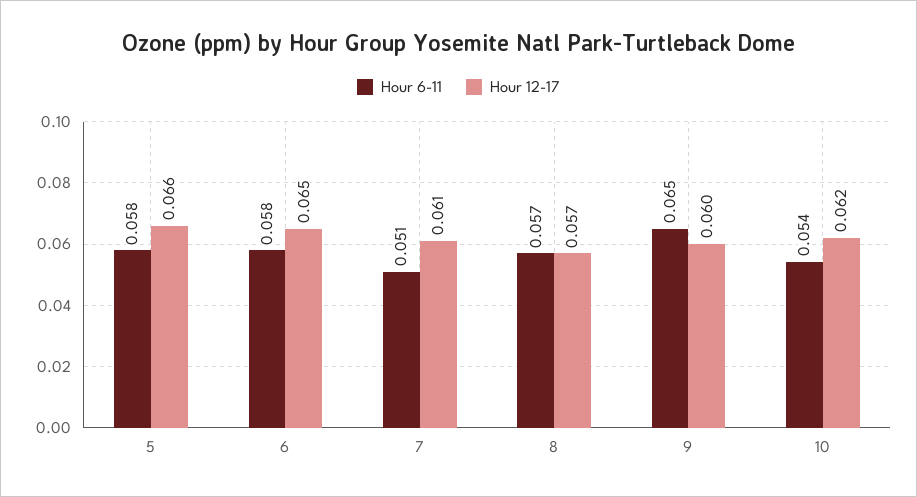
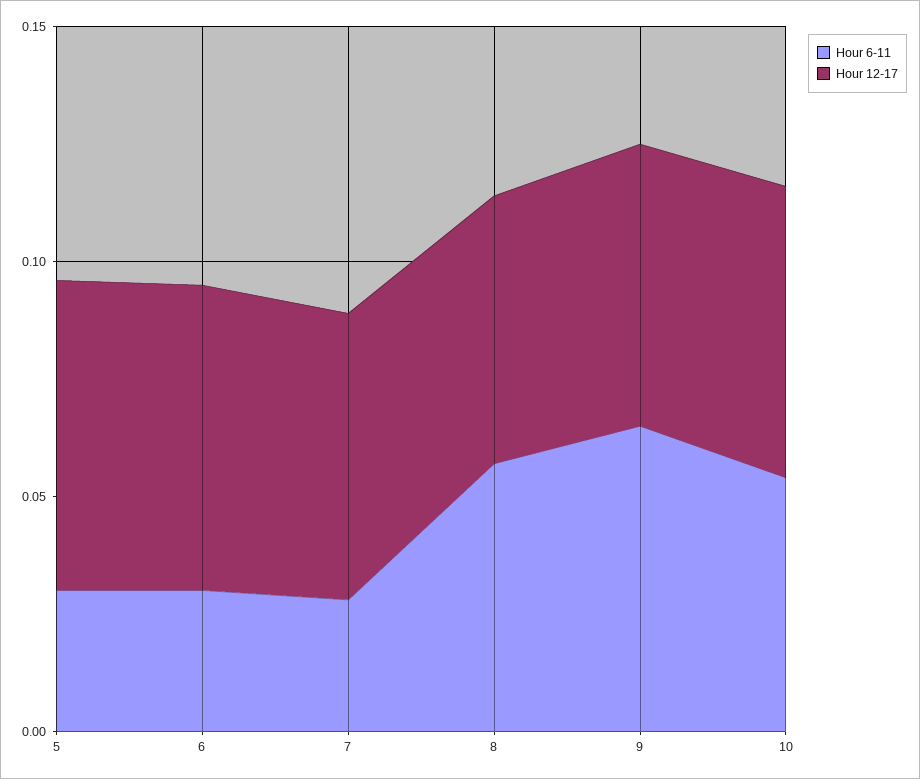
  {
    "Hour 6-11": {
-     "5": 0.058,
+     "5": 0.03,
-     "6": 0.058,
+     "6": 0.03,
-     "7": 0.051,
+     "7": 0.03,
      "8": 0.057,
      "9": 0.065,
      "10": 0.054
    },
    "Hour 12-17": {
      "5": 0.066,
      "6": 0.065,
      "7": 0.061,
      "8": 0.057,
      "9": 0.06,
      "10": 0.062
    }
  }

